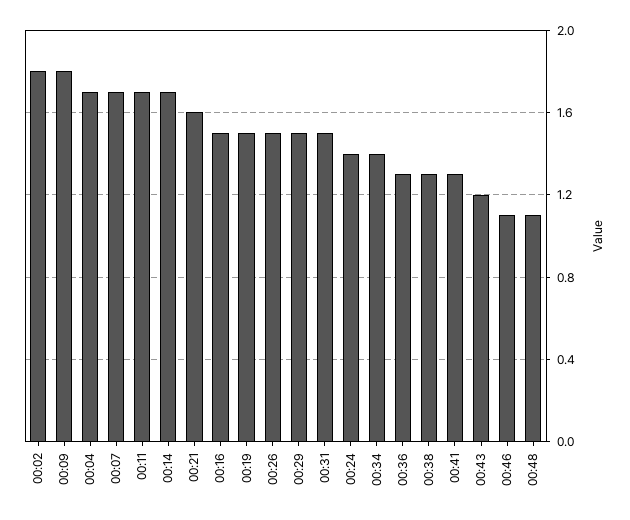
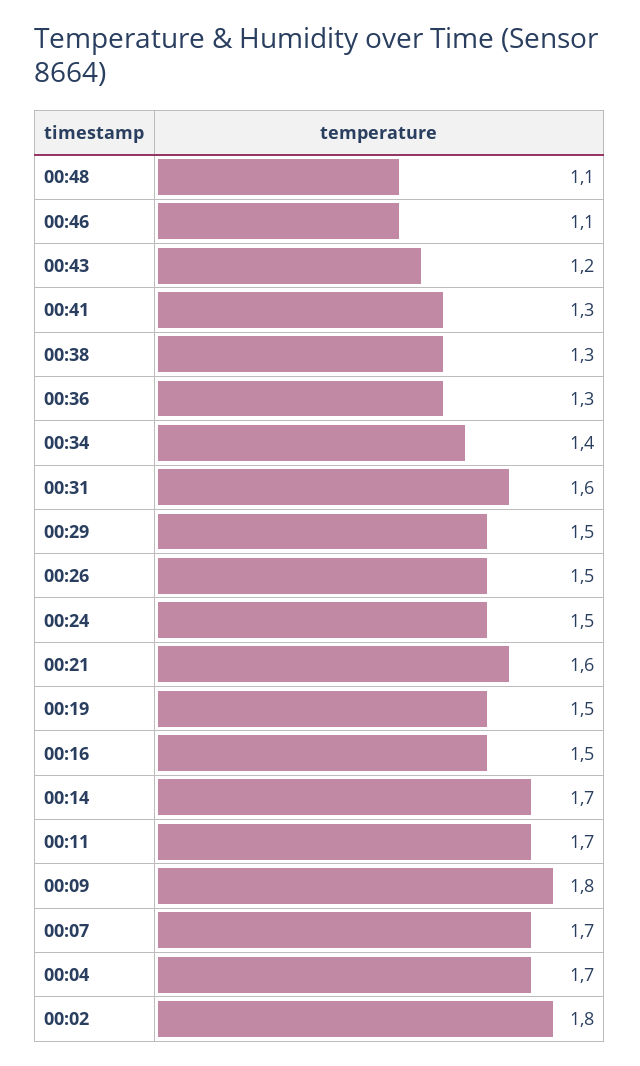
  {
    "00:02": 1.8,
    "00:09": 1.8,
    "00:04": 1.7,
    "00:07": 1.7,
    "00:11": 1.7,
    "00:14": 1.7,
    "00:21": 1.6,
    "00:16": 1.5,
    "00:19": 1.5,
    "00:26": 1.5,
    "00:29": 1.5,
-   "00:31": 1.5,
+   "00:31": 1.6,
-   "00:24": 1.4,
+   "00:24": 1.5,
    "00:34": 1.4,
    "00:36": 1.3,
    "00:38": 1.3,
    "00:41": 1.3,
    "00:43": 1.2,
    "00:46": 1.1,
    "00:48": 1.1
  }

